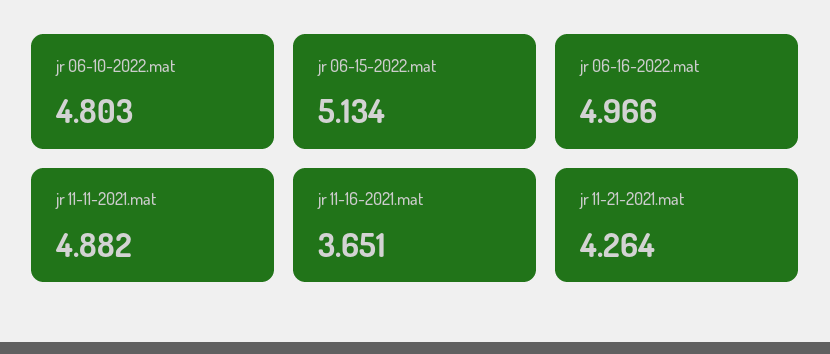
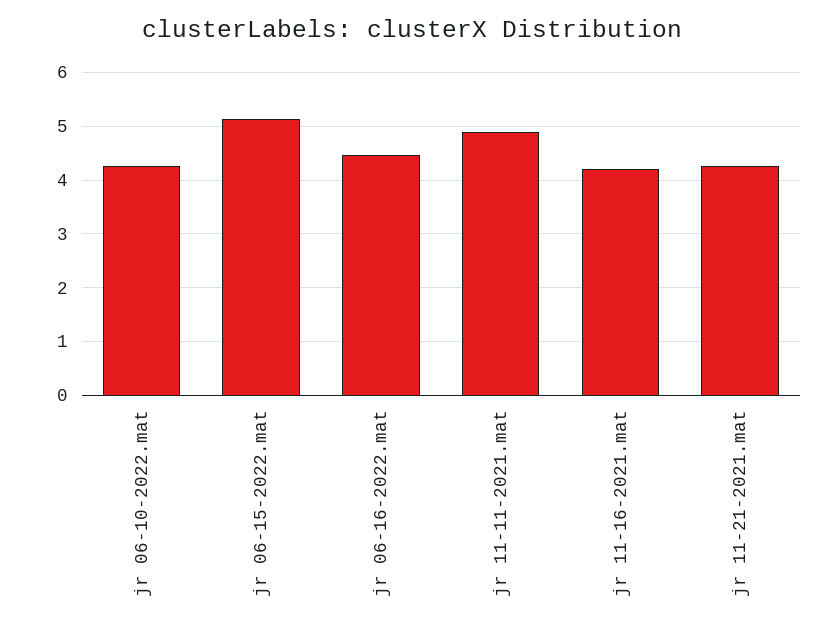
  {
-   "jr 06-10-2022.mat": 4.803,
+   "jr 06-10-2022.mat": 4.2,
    "jr 06-15-2022.mat": 5.134,
-   "jr 06-16-2022.mat": 4.966,
+   "jr 06-16-2022.mat": 4.4,
    "jr 11-11-2021.mat": 4.882,
-   "jr 11-16-2021.mat": 3.651,
+   "jr 11-16-2021.mat": 4.2,
    "jr 11-21-2021.mat": 4.264
  }

